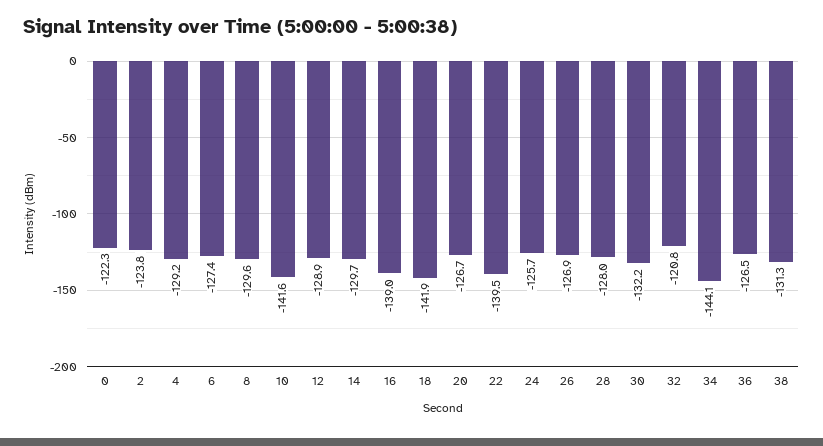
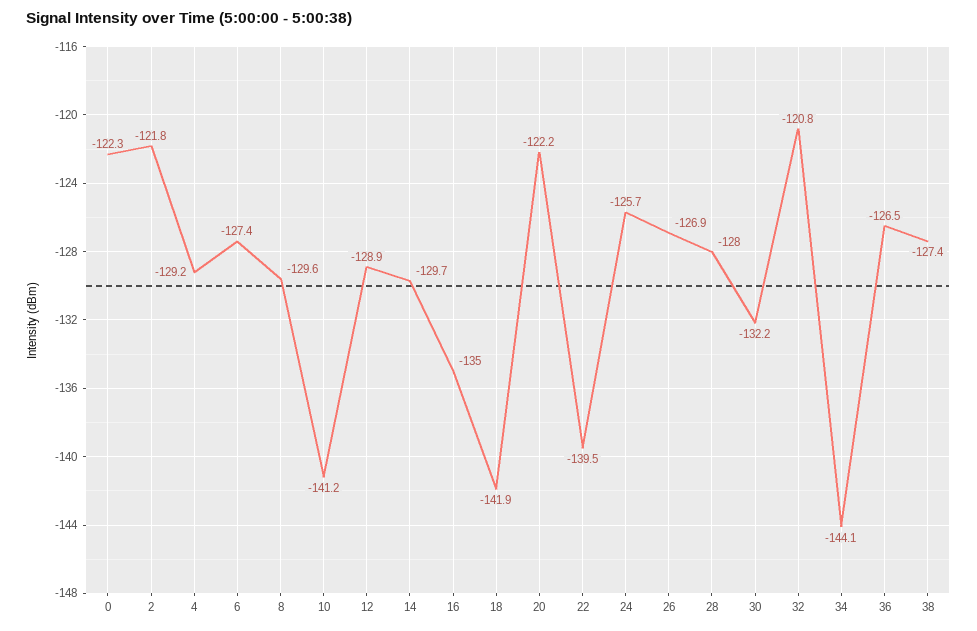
  {
    "0": -122.3,
-   "2": -123.8,
+   "2": -121.8,
    "4": -129.2,
    "6": -127.4,
    "8": -129.6,
-   "10": -141.6,
+   "10": -141.2,
    "12": -128.9,
    "14": -129.7,
-   "16": -139,
+   "16": -135,
    "18": -141.9,
-   "20": -126.7,
+   "20": -122.2,
    "22": -139.5,
    "24": -125.7,
    "26": -126.9,
    "28": -128,
    "30": -132.2,
    "32": -120.8,
    "34": -144.1,
    "36": -126.5,
-   "38": -131.3
+   "38": -127.4
  }

